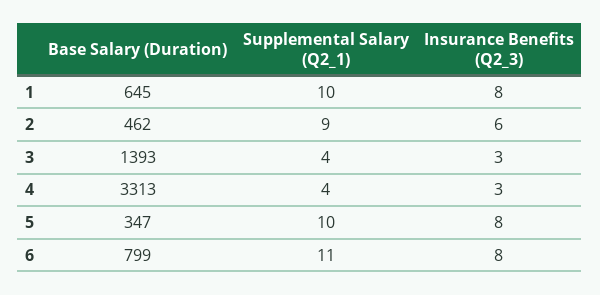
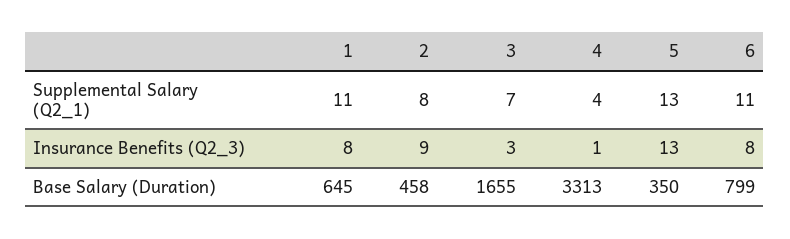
  {
    "Base Salary (Duration)": {
      "1": 645,
-     "2": 462,
+     "2": 458,
-     "3": 1393,
+     "3": 1655,
      "4": 3313,
-     "5": 347,
+     "5": 350,
      "6": 799
    },
    "Supplemental Salary (Q2_1)": {
-     "1": 10,
+     "1": 11,
-     "2": 9,
+     "2": 8,
-     "3": 4,
+     "3": 7,
      "4": 4,
-     "5": 10,
+     "5": 13,
      "6": 11
    },
    "Insurance Benefits (Q2_3)": {
      "1": 8,
-     "2": 6,
+     "2": 9,
      "3": 3,
-     "4": 3,
+     "4": 1,
-     "5": 8,
+     "5": 13,
      "6": 8
    }
  }

